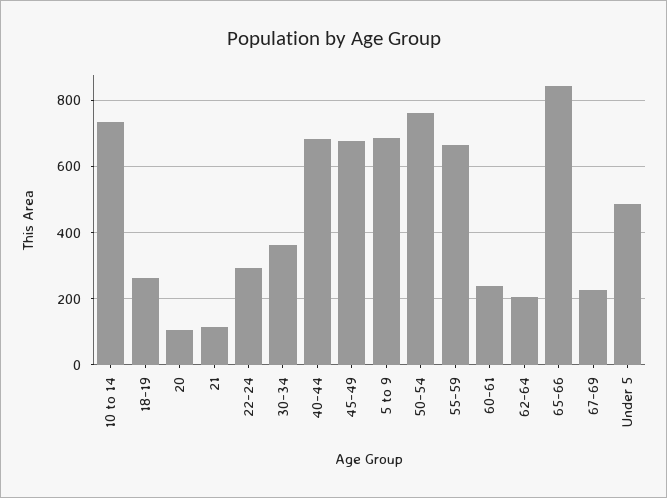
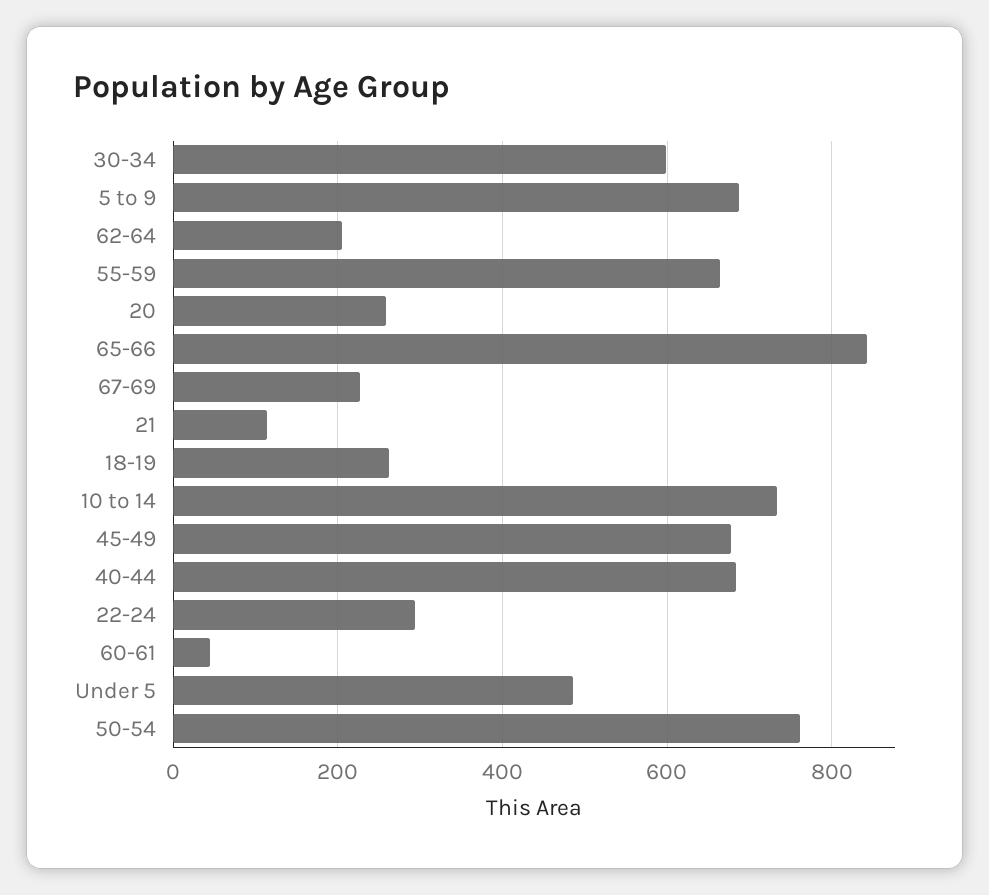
  {
    "10 to 14": 740,
    "18-19": 260,
-   "20": 100,
+   "20": 260,
    "21": 120,
    "22-24": 300,
-   "30-34": 360,
+   "30-34": 600,
    "40-44": 680,
    "45-49": 680,
    "5 to 9": 680,
    "50-54": 760,
    "55-59": 660,
-   "60-61": 240,
+   "60-61": 40,
    "62-64": 200,
    "65-66": 840,
    "67-69": 220,
    "Under 5": 480
  }

